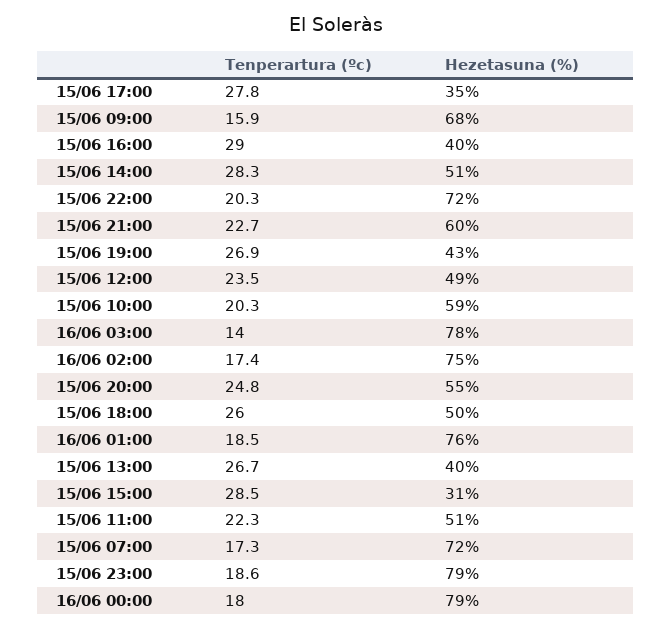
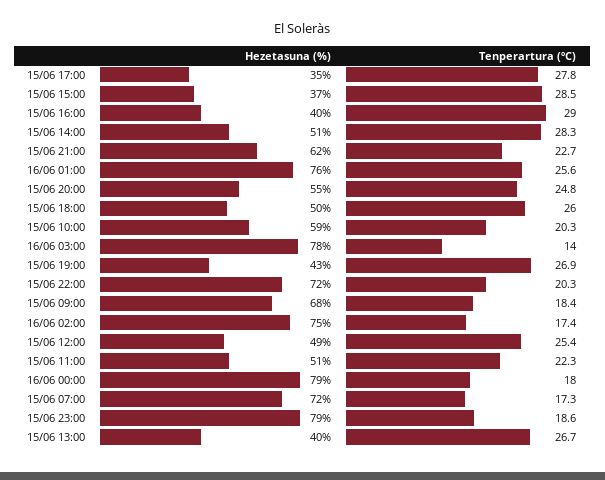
  {
    "Tenperartura (ºc)": {
      "15/06 17:00": 27.8,
-     "15/06 09:00": 15.9,
+     "15/06 09:00": 18.4,
      "15/06 16:00": 29,
      "15/06 14:00": 28.3,
      "15/06 22:00": 20.3,
      "15/06 21:00": 22.7,
      "15/06 19:00": 26.9,
-     "15/06 12:00": 23.5,
+     "15/06 12:00": 25.4,
      "15/06 10:00": 20.3,
      "16/06 03:00": 14,
      "16/06 02:00": 17.4,
      "15/06 20:00": 24.8,
      "15/06 18:00": 26,
-     "16/06 01:00": 18.5,
+     "16/06 01:00": 25.6,
      "15/06 13:00": 26.7,
      "15/06 15:00": 28.5,
      "15/06 11:00": 22.3,
      "15/06 07:00": 17.3,
      "15/06 23:00": 18.6,
      "16/06 00:00": 18
    },
    "Hezetasuna (%)": {
      "15/06 17:00": 35,
      "15/06 09:00": 68,
      "15/06 16:00": 40,
      "15/06 14:00": 51,
      "15/06 22:00": 72,
-     "15/06 21:00": 60,
+     "15/06 21:00": 62,
      "15/06 19:00": 43,
      "15/06 12:00": 49,
      "15/06 10:00": 59,
      "16/06 03:00": 78,
      "16/06 02:00": 75,
      "15/06 20:00": 55,
      "15/06 18:00": 50,
      "16/06 01:00": 76,
      "15/06 13:00": 40,
-     "15/06 15:00": 31,
+     "15/06 15:00": 37,
      "15/06 11:00": 51,
      "15/06 07:00": 72,
      "15/06 23:00": 79,
      "16/06 00:00": 79
    }
  }

